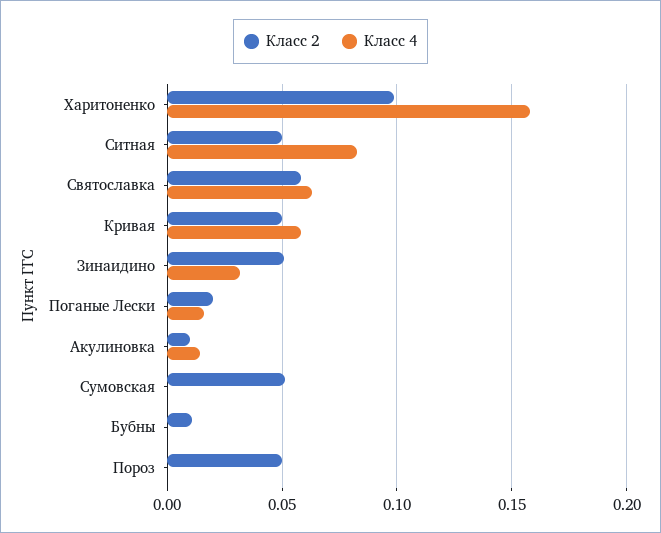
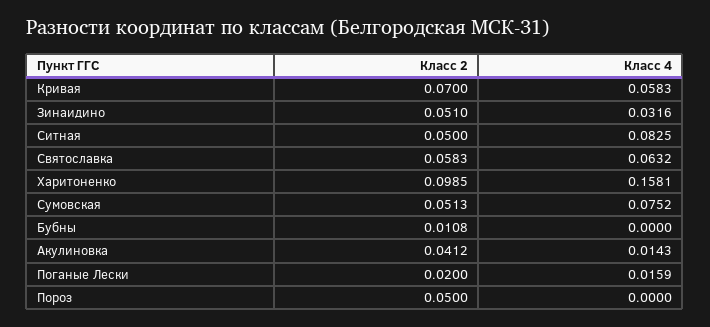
  {
    "Класс 2": {
      "Харитоненко": 0.0985,
      "Ситная": 0.05,
      "Святославка": 0.0583,
-     "Кривая": 0.05,
+     "Кривая": 0.07,
      "Зинаидино": 0.051,
      "Поганые Лески": 0.02,
-     "Акулиновка": 0.01,
+     "Акулиновка": 0.0412,
      "Сумовская": 0.0513,
      "Бубны": 0.0108,
      "Пороз": 0.05
    },
    "Класс 4": {
      "Харитоненко": 0.1581,
      "Ситная": 0.0825,
      "Святославка": 0.0632,
      "Кривая": 0.0583,
      "Зинаидино": 0.0316,
      "Поганые Лески": 0.0159,
      "Акулиновка": 0.0143,
-     "Сумовская": 0,
+     "Сумовская": 0.0752,
      "Бубны": 0,
      "Пороз": 0
    }
  }

